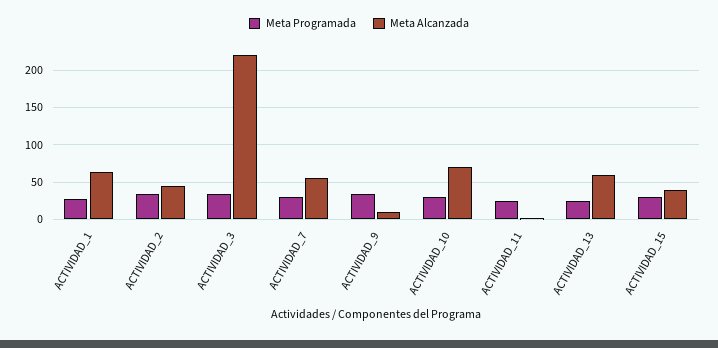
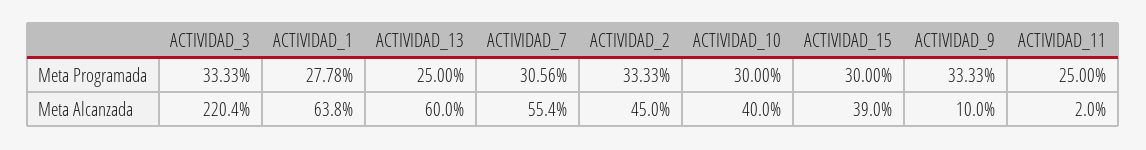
  {
    "Meta Programada": {
      "ACTIVIDAD_1": 27.78,
      "ACTIVIDAD_2": 33.33,
      "ACTIVIDAD_3": 33.33,
      "ACTIVIDAD_7": 30.56,
      "ACTIVIDAD_9": 33.33,
      "ACTIVIDAD_10": 30,
      "ACTIVIDAD_11": 25,
      "ACTIVIDAD_13": 25,
      "ACTIVIDAD_15": 30
    },
    "Meta Alcanzada": {
      "ACTIVIDAD_1": 63.8,
      "ACTIVIDAD_2": 45,
      "ACTIVIDAD_3": 220.4,
      "ACTIVIDAD_7": 55.4,
      "ACTIVIDAD_9": 10,
-     "ACTIVIDAD_10": 70,
+     "ACTIVIDAD_10": 40,
      "ACTIVIDAD_11": 2,
      "ACTIVIDAD_13": 60,
      "ACTIVIDAD_15": 39
    }
  }

